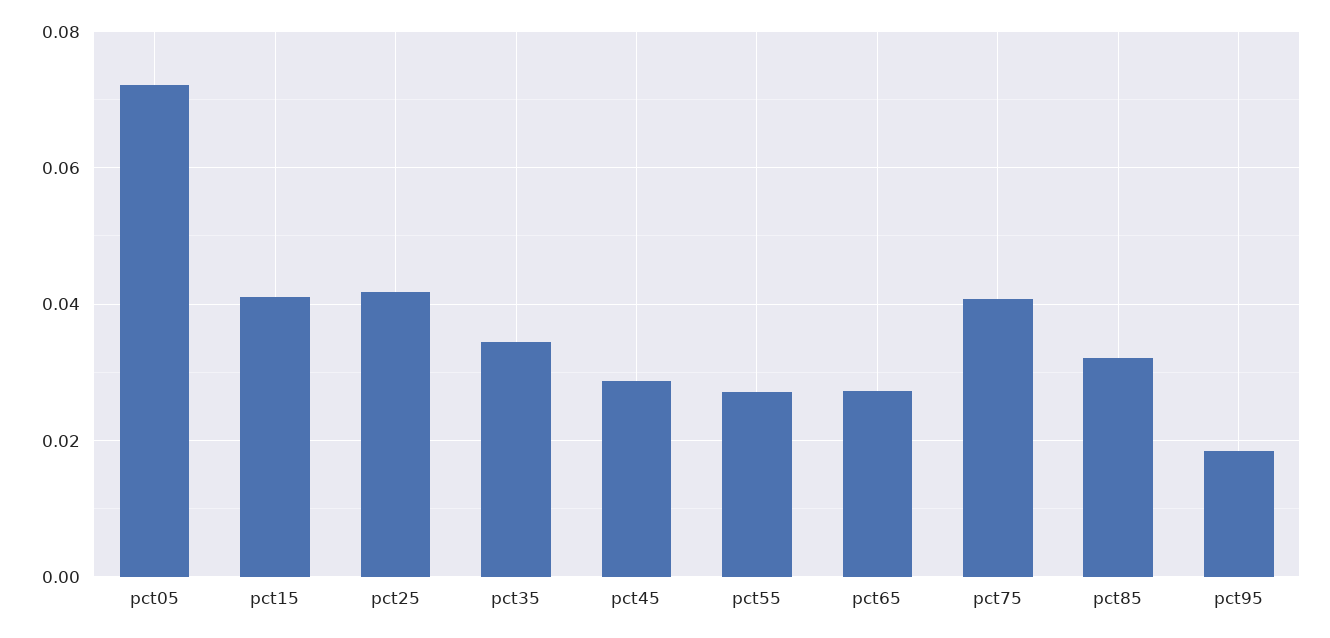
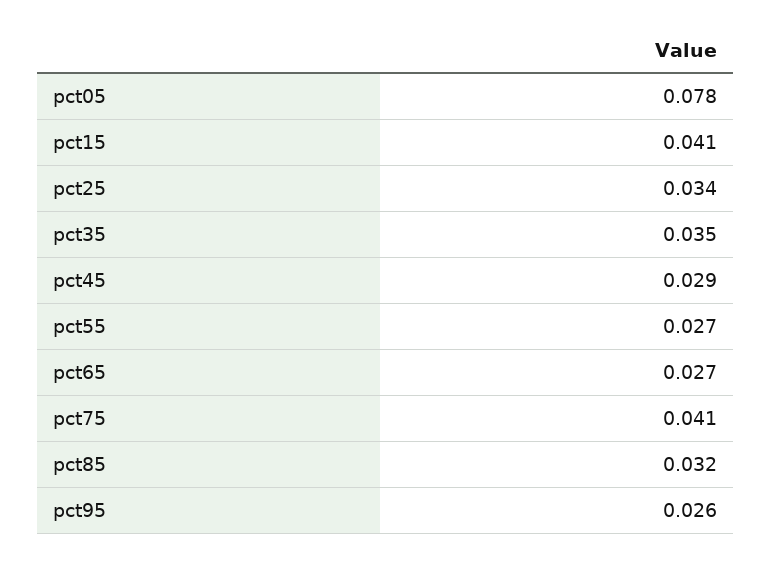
  {
-   "pct05": 0.072,
+   "pct05": 0.078,
    "pct15": 0.041,
-   "pct25": 0.042,
+   "pct25": 0.034,
    "pct35": 0.035,
    "pct45": 0.029,
    "pct55": 0.027,
    "pct65": 0.027,
    "pct75": 0.041,
    "pct85": 0.032,
-   "pct95": 0.018
+   "pct95": 0.026
  }

